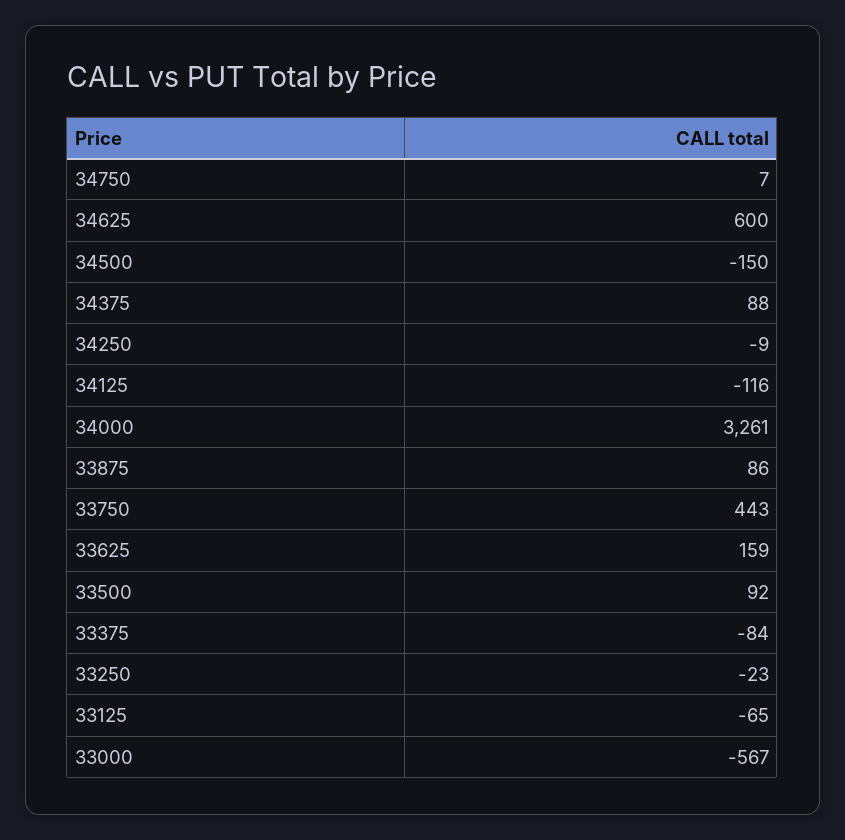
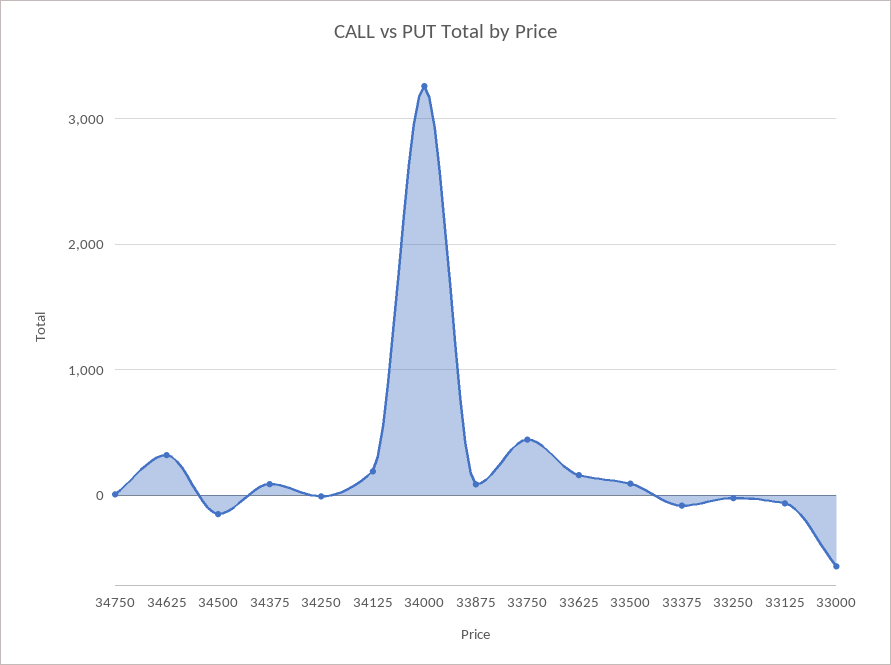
  {
    "34750": 7,
-   "34625": 600,
+   "34625": 300,
    "34500": -150,
    "34375": 88,
    "34250": -9,
-   "34125": -116,
+   "34125": 200,
    "34000": 3261,
    "33875": 86,
    "33750": 443,
    "33625": 159,
    "33500": 92,
    "33375": -84,
    "33250": -23,
    "33125": -65,
    "33000": -567
  }

